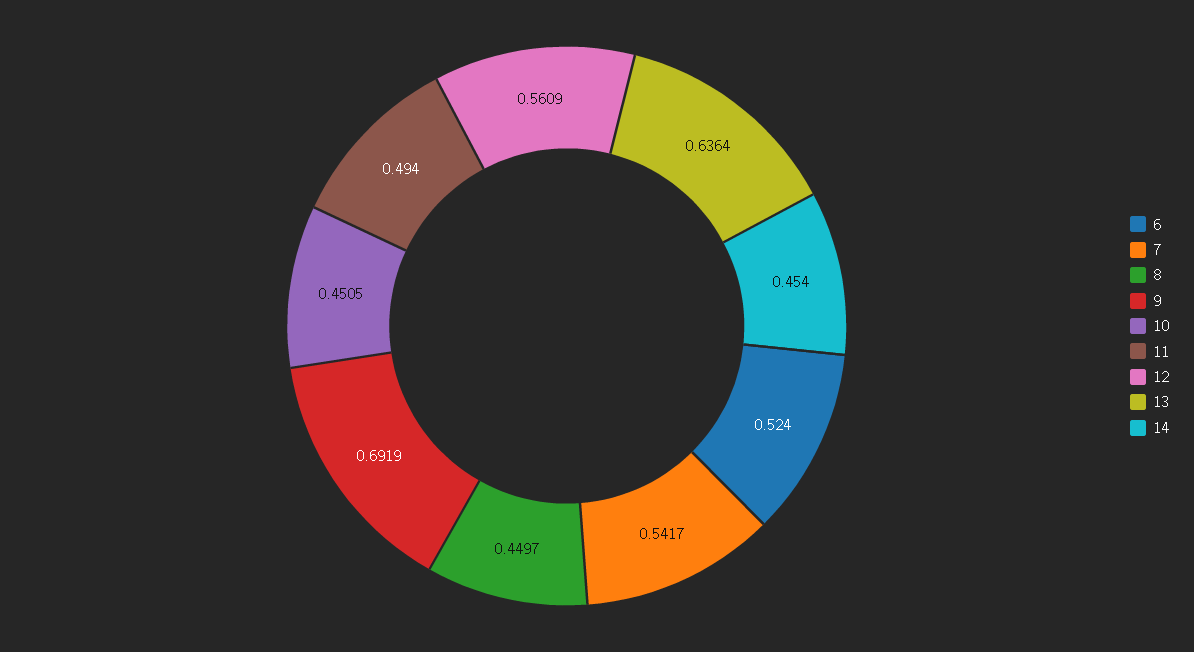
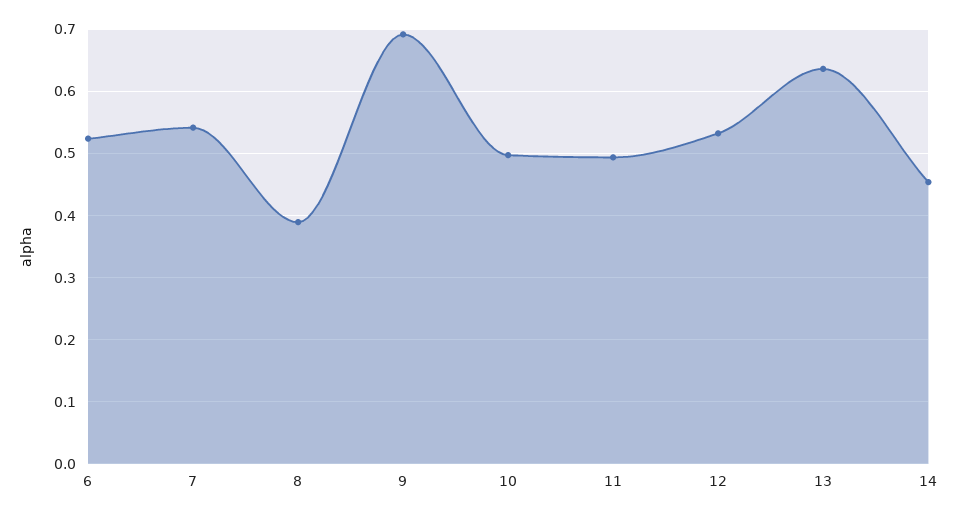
  {
    "6": 0.524,
    "7": 0.5417,
-   "8": 0.4497,
+   "8": 0.39,
    "9": 0.6919,
-   "10": 0.4505,
+   "10": 0.5,
    "11": 0.494,
-   "12": 0.5609,
+   "12": 0.53,
    "13": 0.6364,
    "14": 0.454
  }

